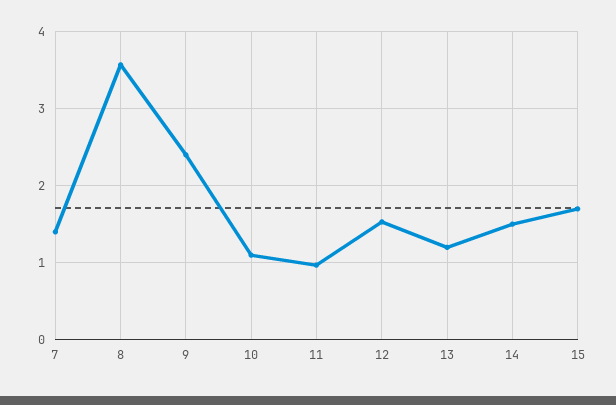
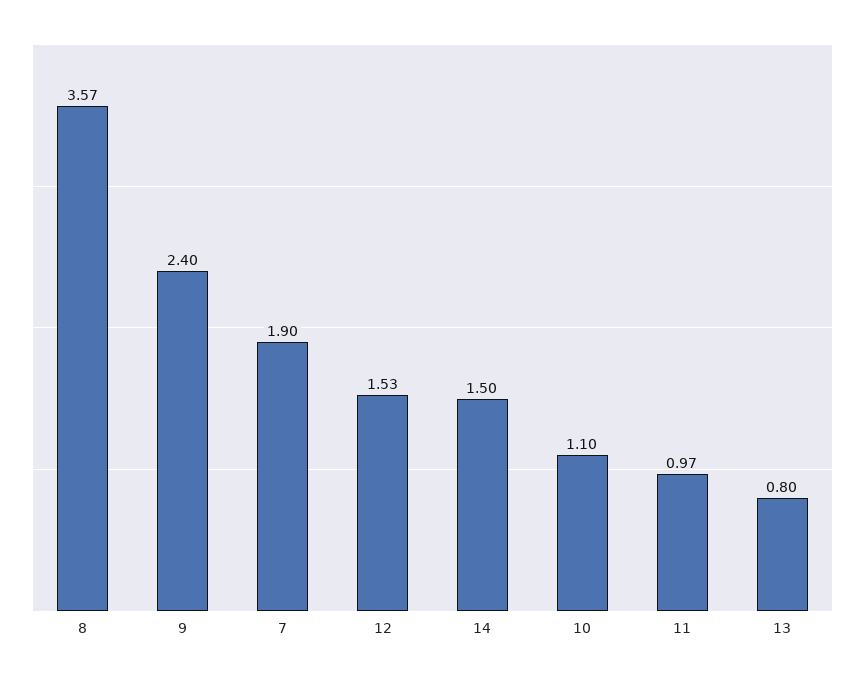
  {
-   "7": 1.4,
+   "7": 1.9,
    "8": 3.57,
    "9": 2.4,
    "10": 1.1,
    "11": 0.97,
    "12": 1.53,
-   "13": 1.2,
+   "13": 0.8,
-   "14": 1.5,
+   "14": 1.5
-   "15": 1.7
  }

